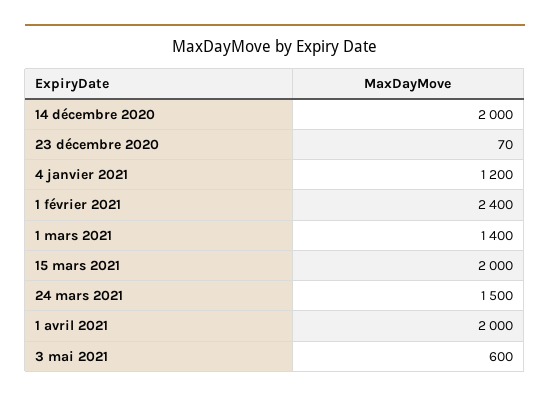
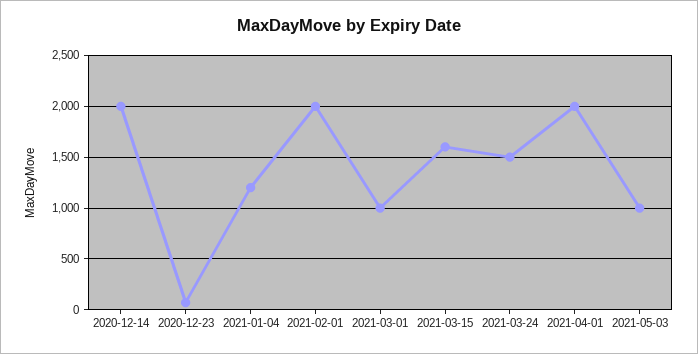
  {
    "14 décembre 2020": 2000,
    "23 décembre 2020": 70,
    "4 janvier 2021": 1200,
-   "1 février 2021": 2400,
+   "1 février 2021": 2000,
-   "1 mars 2021": 1400,
+   "1 mars 2021": 1000,
-   "15 mars 2021": 2000,
+   "15 mars 2021": 1600,
    "24 mars 2021": 1500,
    "1 avril 2021": 2000,
-   "3 mai 2021": 600
+   "3 mai 2021": 1000
  }

